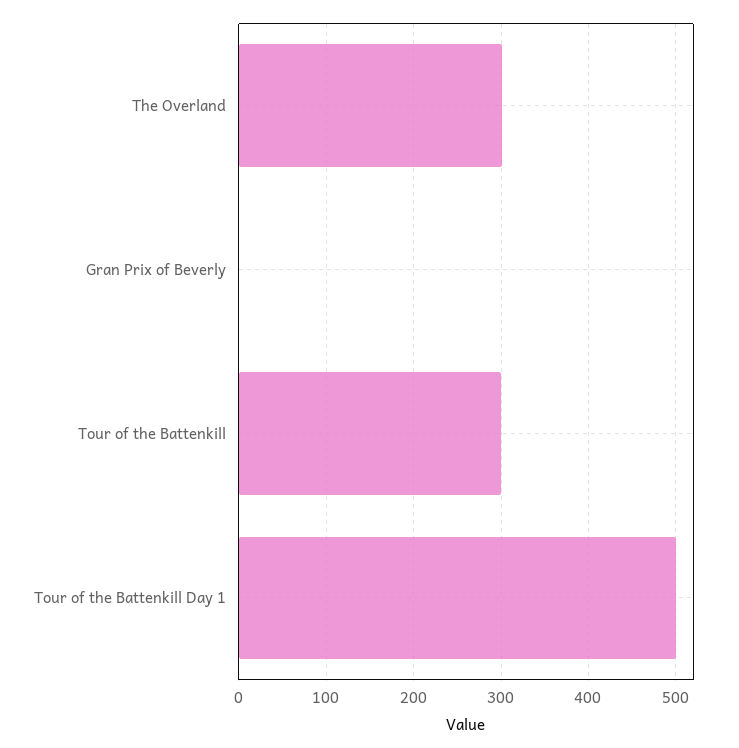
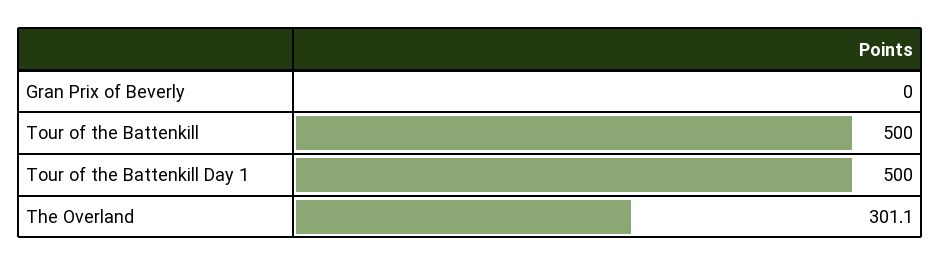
  {
    "The Overland": 301.1,
    "Gran Prix of Beverly": 0,
-   "Tour of the Battenkill": 300,
+   "Tour of the Battenkill": 500,
    "Tour of the Battenkill Day 1": 500
  }

